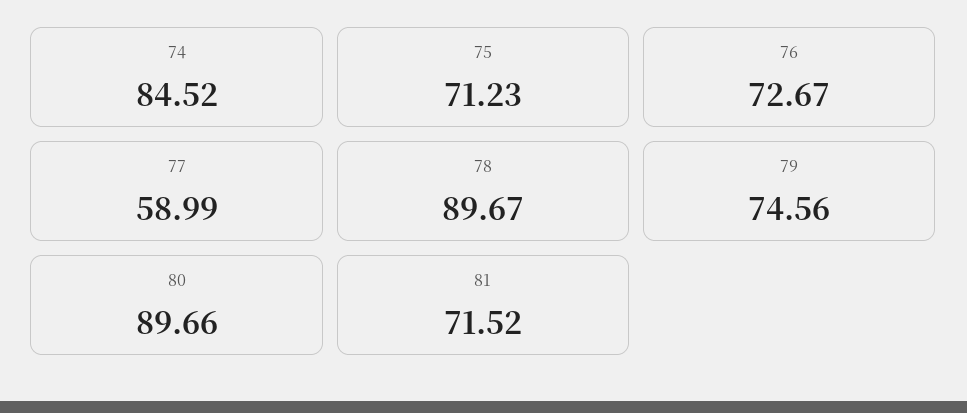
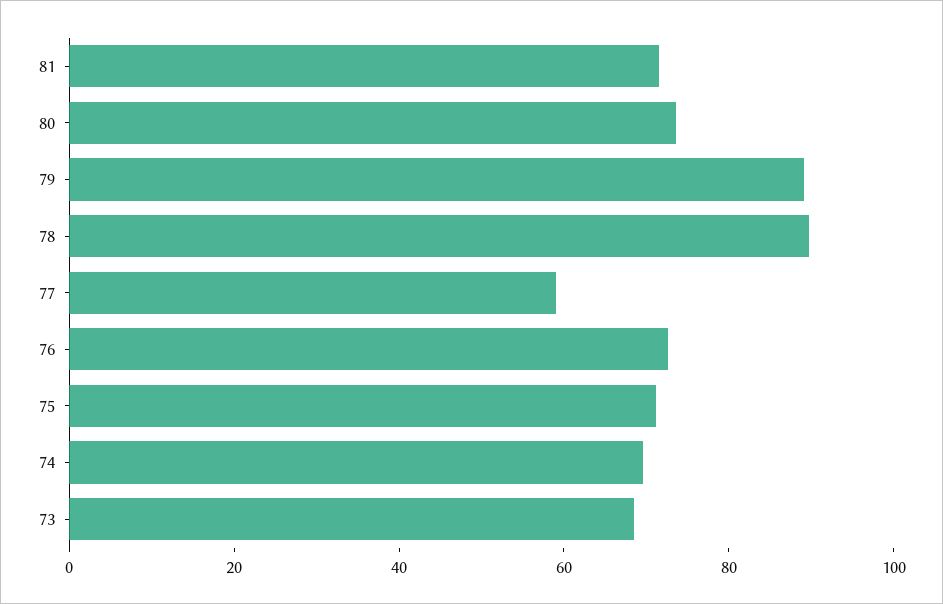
  {
-   "74": 84.52,
+   "74": 70,
    "75": 71.23,
    "76": 72.67,
    "77": 58.99,
    "78": 89.67,
-   "79": 74.56,
+   "79": 90,
-   "80": 89.66,
+   "80": 75,
-   "81": 71.52
+   "81": 71.52,
+   "73": 70
  }

